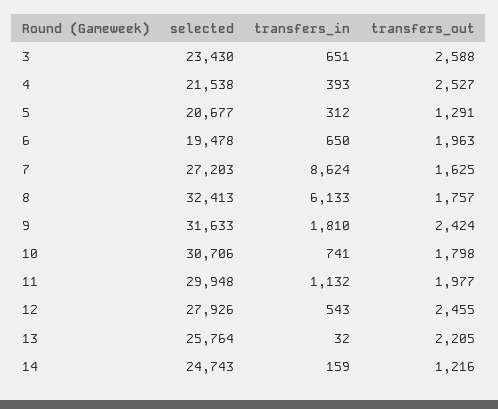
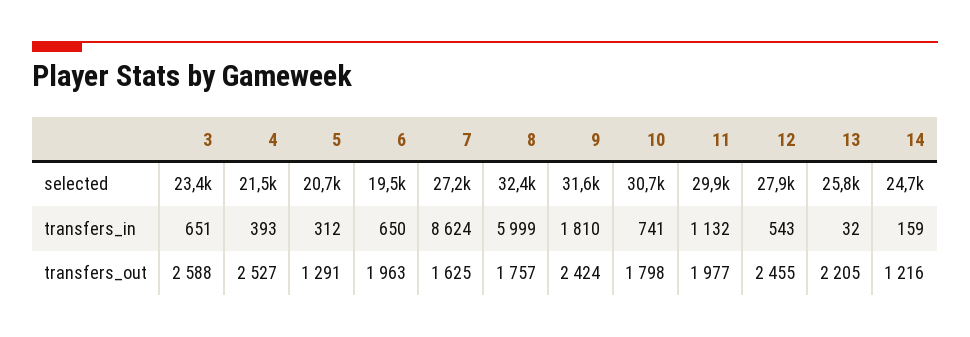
  {
    "selected": {
      "3": 23430,
      "4": 21538,
      "5": 20677,
      "6": 19478,
      "7": 27203,
      "8": 32413,
      "9": 31633,
      "10": 30706,
      "11": 29948,
      "12": 27926,
      "13": 25764,
      "14": 24743
    },
    "transfers_in": {
      "3": 651,
      "4": 393,
      "5": 312,
      "6": 650,
      "7": 8624,
-     "8": 6133,
+     "8": 5999,
      "9": 1810,
      "10": 741,
      "11": 1132,
      "12": 543,
      "13": 32,
      "14": 159
    },
    "transfers_out": {
      "3": 2588,
      "4": 2527,
      "5": 1291,
      "6": 1963,
      "7": 1625,
      "8": 1757,
      "9": 2424,
      "10": 1798,
      "11": 1977,
      "12": 2455,
      "13": 2205,
      "14": 1216
    }
  }

